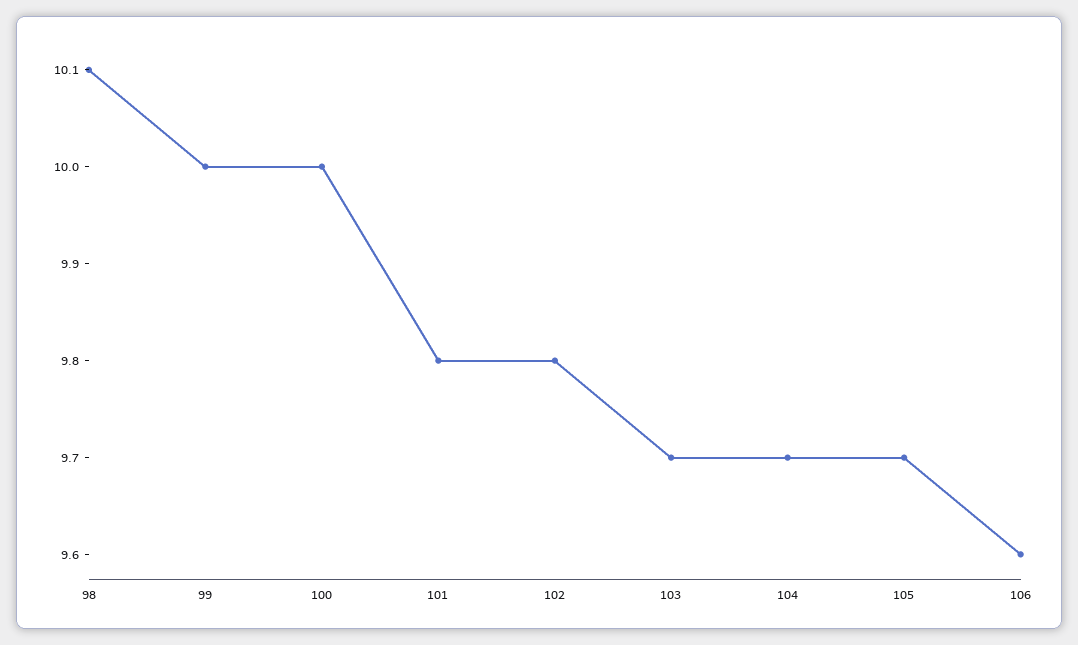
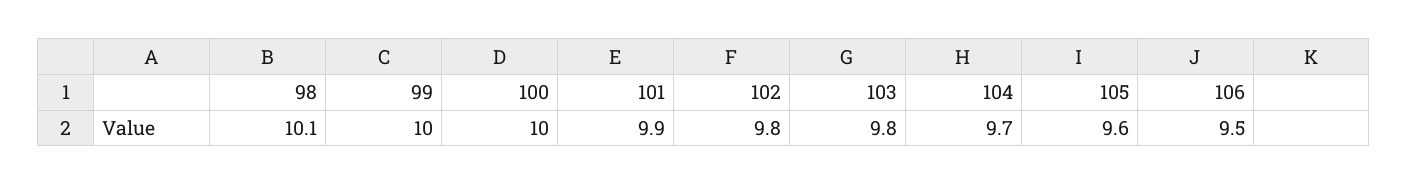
  {
    "98": 10.1,
    "99": 10,
    "100": 10,
-   "101": 9.8,
+   "101": 9.9,
    "102": 9.8,
-   "103": 9.7,
+   "103": 9.8,
    "104": 9.7,
-   "105": 9.7,
+   "105": 9.6,
-   "106": 9.6
+   "106": 9.5
  }

